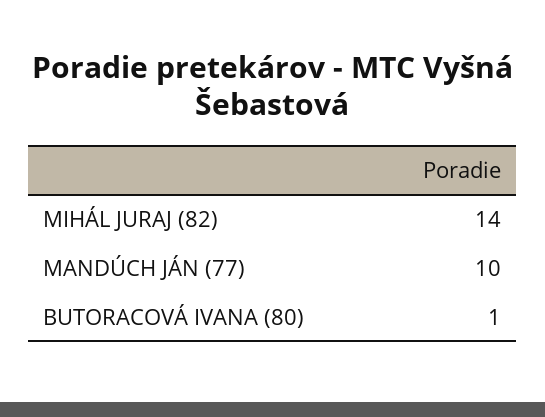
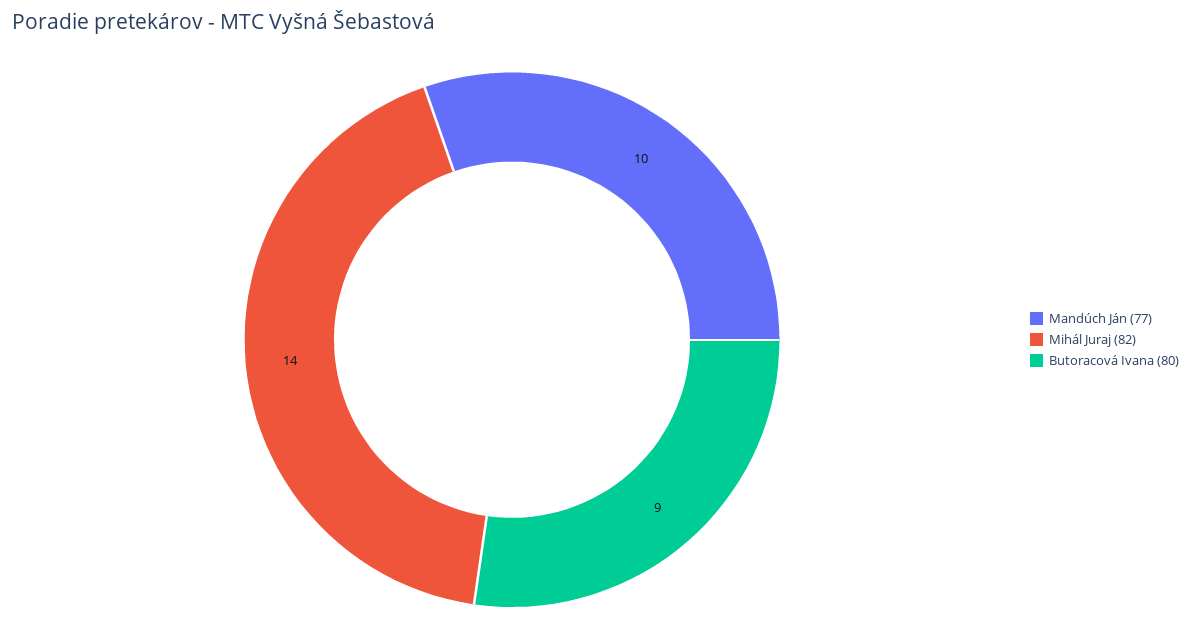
  {
    "MIHÁL JURAJ (82)": 14,
    "MANDÚCH JÁN (77)": 10,
-   "BUTORACOVÁ IVANA (80)": 1
+   "BUTORACOVÁ IVANA (80)": 9
  }

